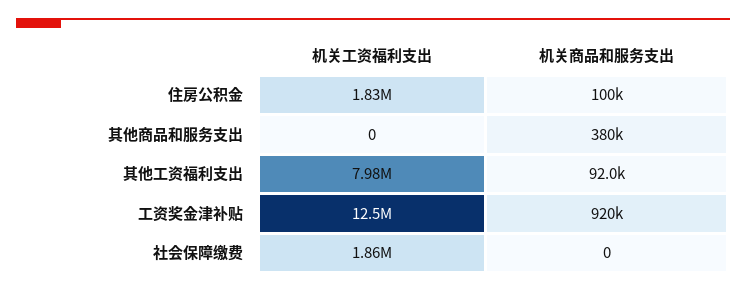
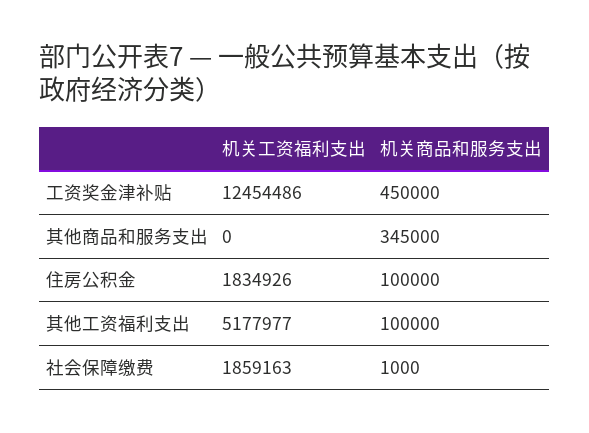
  {
    "机关工资福利支出": {
      "住房公积金": 1834926,
      "其他商品和服务支出": 0,
-     "其他工资福利支出": 7980000,
+     "其他工资福利支出": 5177977,
      "工资奖金津补贴": 12454486,
      "社会保障缴费": 1859163
    },
    "机关商品和服务支出": {
      "住房公积金": 100000,
-     "其他商品和服务支出": 380000,
+     "其他商品和服务支出": 345000,
-     "其他工资福利支出": 92000,
+     "其他工资福利支出": 100000,
-     "工资奖金津补贴": 920000,
+     "工资奖金津补贴": 450000,
-     "社会保障缴费": 0
+     "社会保障缴费": 1000
    }
  }

